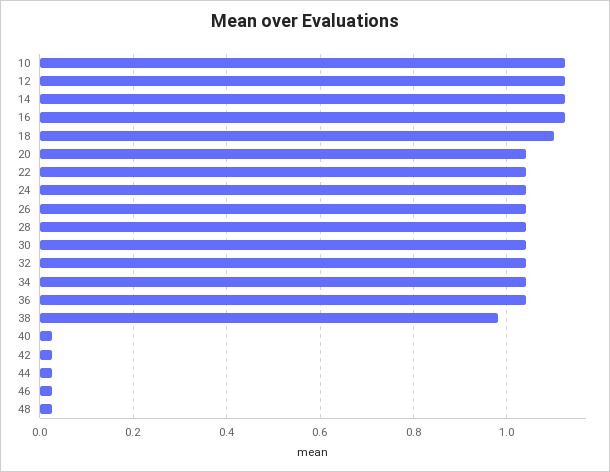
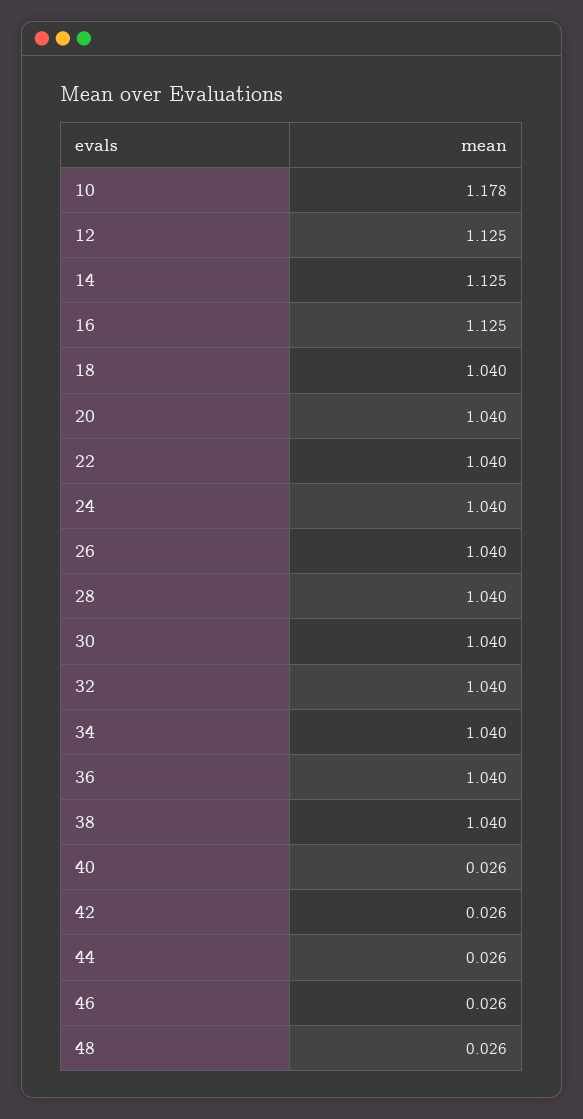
  {
-   "10": 1.12,
+   "10": 1.178,
    "12": 1.125,
    "14": 1.125,
    "16": 1.125,
-   "18": 1.1,
+   "18": 1.04,
    "20": 1.04,
    "22": 1.04,
    "24": 1.04,
    "26": 1.04,
    "28": 1.04,
    "30": 1.04,
    "32": 1.04,
    "34": 1.04,
    "36": 1.04,
-   "38": 0.98,
+   "38": 1.04,
    "40": 0.026,
    "42": 0.026,
    "44": 0.026,
    "46": 0.026,
    "48": 0.026
  }

